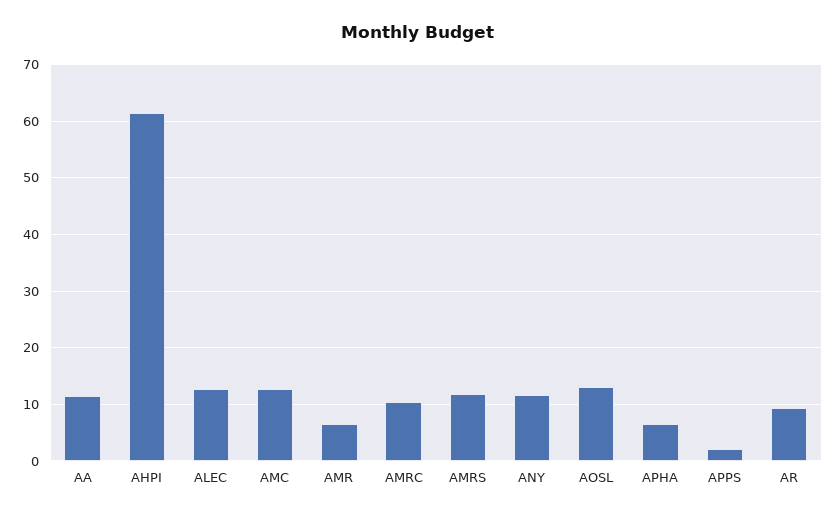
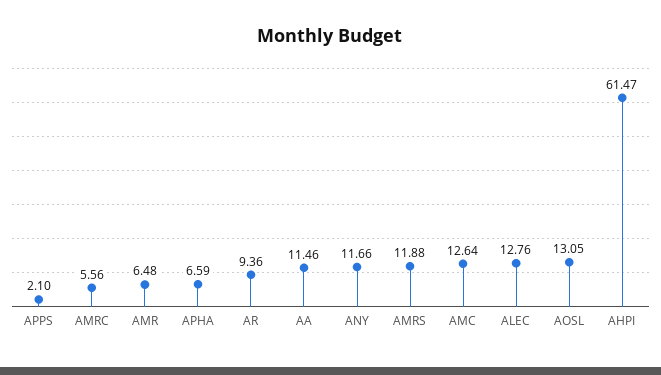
  {
    "AA": 11.46,
    "AHPI": 61.47,
    "ALEC": 12.76,
    "AMC": 12.64,
    "AMR": 6.48,
-   "AMRC": 10,
+   "AMRC": 5.56,
    "AMRS": 11.88,
    "ANY": 11.66,
    "AOSL": 13.05,
    "APHA": 6.59,
    "APPS": 2.1,
    "AR": 9.36
  }

